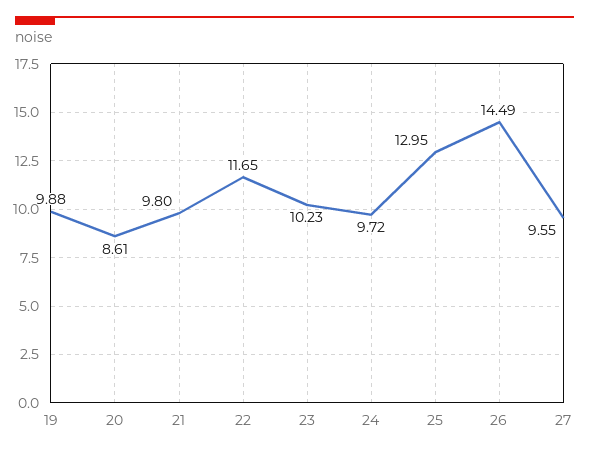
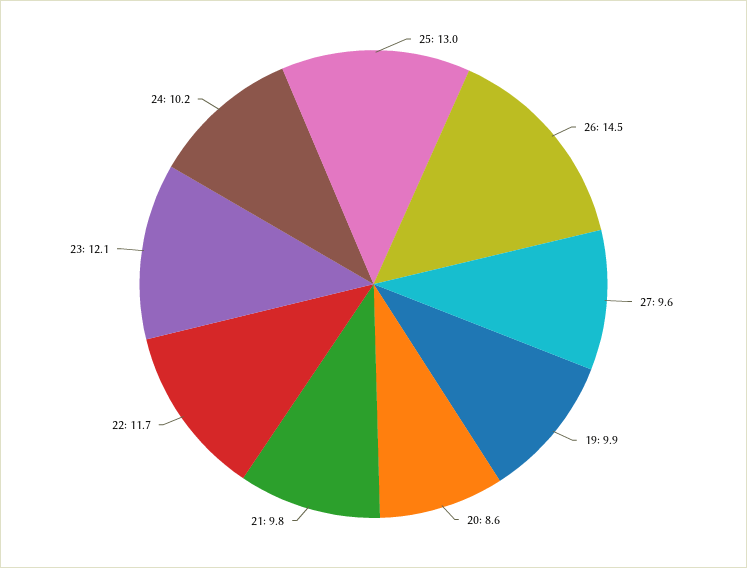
  {
    "19": 9.88,
    "20": 8.61,
    "21": 9.8,
    "22": 11.65,
-   "23": 10.23,
+   "23": 12.1,
-   "24": 9.72,
+   "24": 10.2,
    "25": 12.95,
    "26": 14.49,
    "27": 9.55
  }

